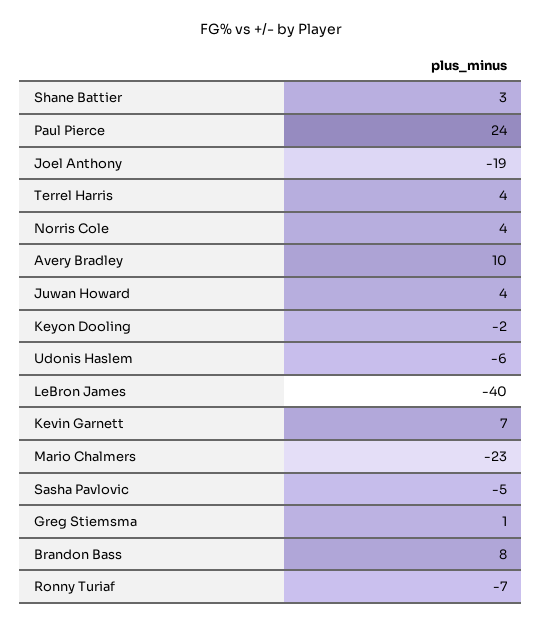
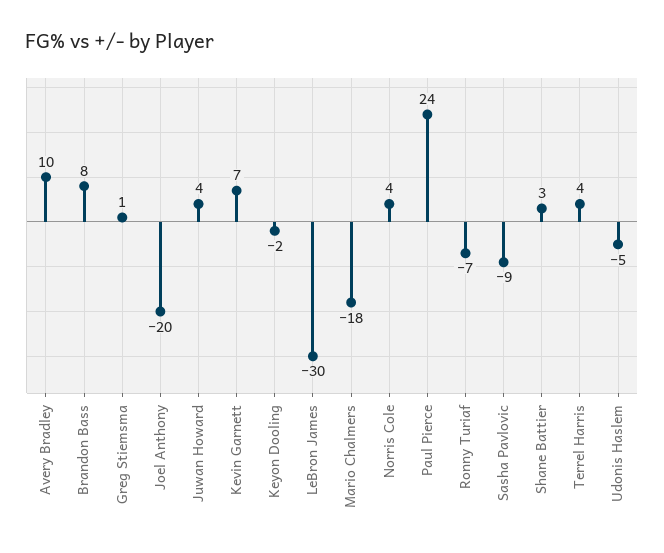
  {
    "Shane Battier": 3,
    "Paul Pierce": 24,
-   "Joel Anthony": -19,
+   "Joel Anthony": -20,
    "Terrel Harris": 4,
    "Norris Cole": 4,
    "Avery Bradley": 10,
    "Juwan Howard": 4,
    "Keyon Dooling": -2,
-   "Udonis Haslem": -6,
+   "Udonis Haslem": -5,
-   "LeBron James": -40,
+   "LeBron James": -30,
    "Kevin Garnett": 7,
-   "Mario Chalmers": -23,
+   "Mario Chalmers": -18,
-   "Sasha Pavlovic": -5,
+   "Sasha Pavlovic": -9,
    "Greg Stiemsma": 1,
    "Brandon Bass": 8,
    "Ronny Turiaf": -7
  }

